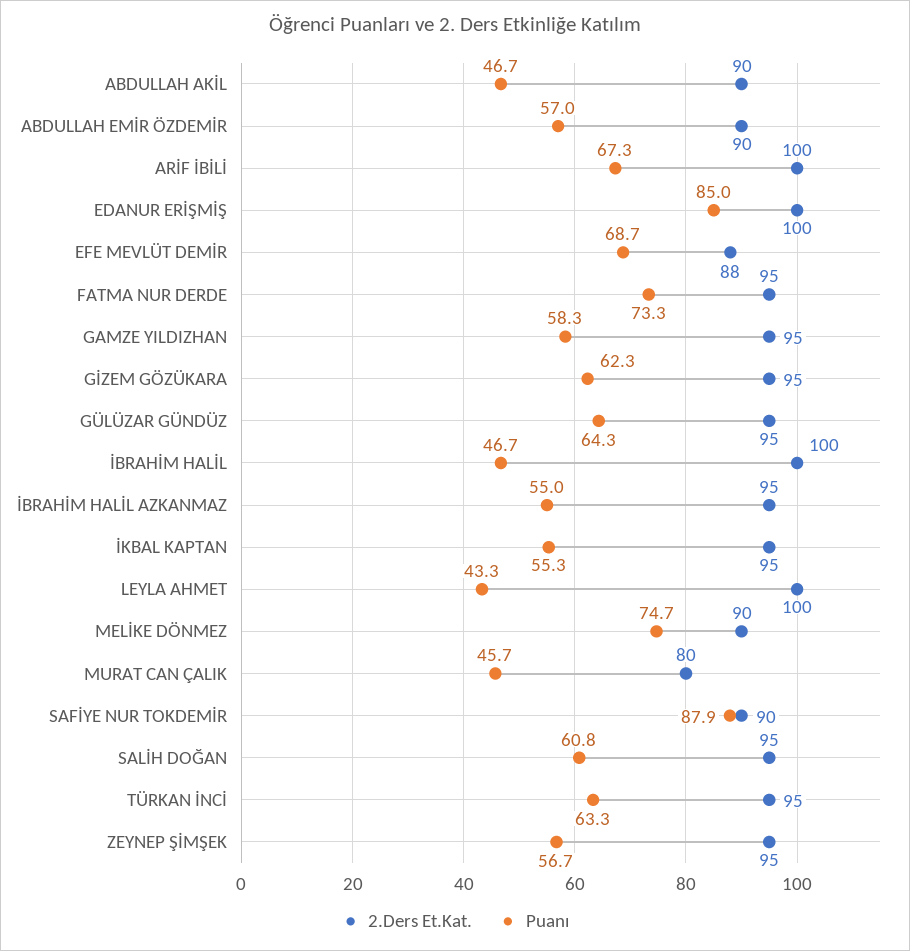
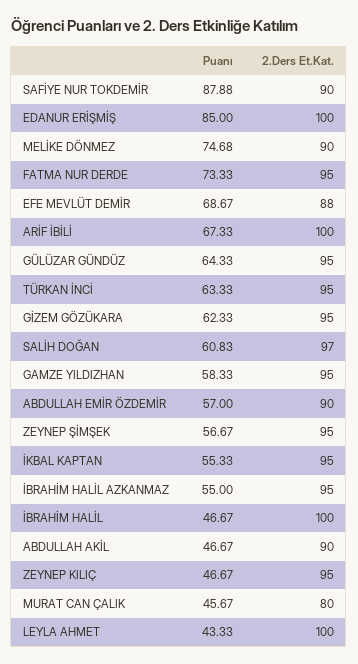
  {
    "2.Ders Et.Kat.": {
      "ABDULLAH AKİL": 90,
      "ABDULLAH EMİR ÖZDEMİR": 90,
      "ARİF İBİLİ": 100,
      "EDANUR ERİŞMİŞ": 100,
      "EFE MEVLÜT DEMİR": 88,
      "FATMA NUR DERDE": 95,
      "GAMZE YILDIZHAN": 95,
      "GİZEM GÖZÜKARA": 95,
      "GÜLÜZAR GÜNDÜZ": 95,
      "İBRAHİM HALİL": 100,
      "İBRAHİM HALİL AZKANMAZ": 95,
      "İKBAL KAPTAN": 95,
      "LEYLA AHMET": 100,
      "MELİKE DÖNMEZ": 90,
      "MURAT CAN ÇALIK": 80,
      "SAFİYE NUR TOKDEMİR": 90,
-     "SALİH DOĞAN": 95,
+     "SALİH DOĞAN": 97,
      "TÜRKAN İNCİ": 95,
-     "ZEYNEP ŞİMŞEK": 95
+     "ZEYNEP ŞİMŞEK": 95,
+     "ZEYNEP KILIÇ": 95
    },
    "Puanı": {
      "ABDULLAH AKİL": 46.67,
      "ABDULLAH EMİR ÖZDEMİR": 57,
      "ARİF İBİLİ": 67.33,
      "EDANUR ERİŞMİŞ": 85,
      "EFE MEVLÜT DEMİR": 68.67,
      "FATMA NUR DERDE": 73.33,
      "GAMZE YILDIZHAN": 58.33,
      "GİZEM GÖZÜKARA": 62.33,
      "GÜLÜZAR GÜNDÜZ": 64.33,
      "İBRAHİM HALİL": 46.67,
      "İBRAHİM HALİL AZKANMAZ": 55,
      "İKBAL KAPTAN": 55.33,
      "LEYLA AHMET": 43.33,
      "MELİKE DÖNMEZ": 74.68,
      "MURAT CAN ÇALIK": 45.67,
      "SAFİYE NUR TOKDEMİR": 87.88,
      "SALİH DOĞAN": 60.83,
      "TÜRKAN İNCİ": 63.33,
-     "ZEYNEP ŞİMŞEK": 56.67
+     "ZEYNEP ŞİMŞEK": 56.67,
+     "ZEYNEP KILIÇ": 46.67
    }
  }

